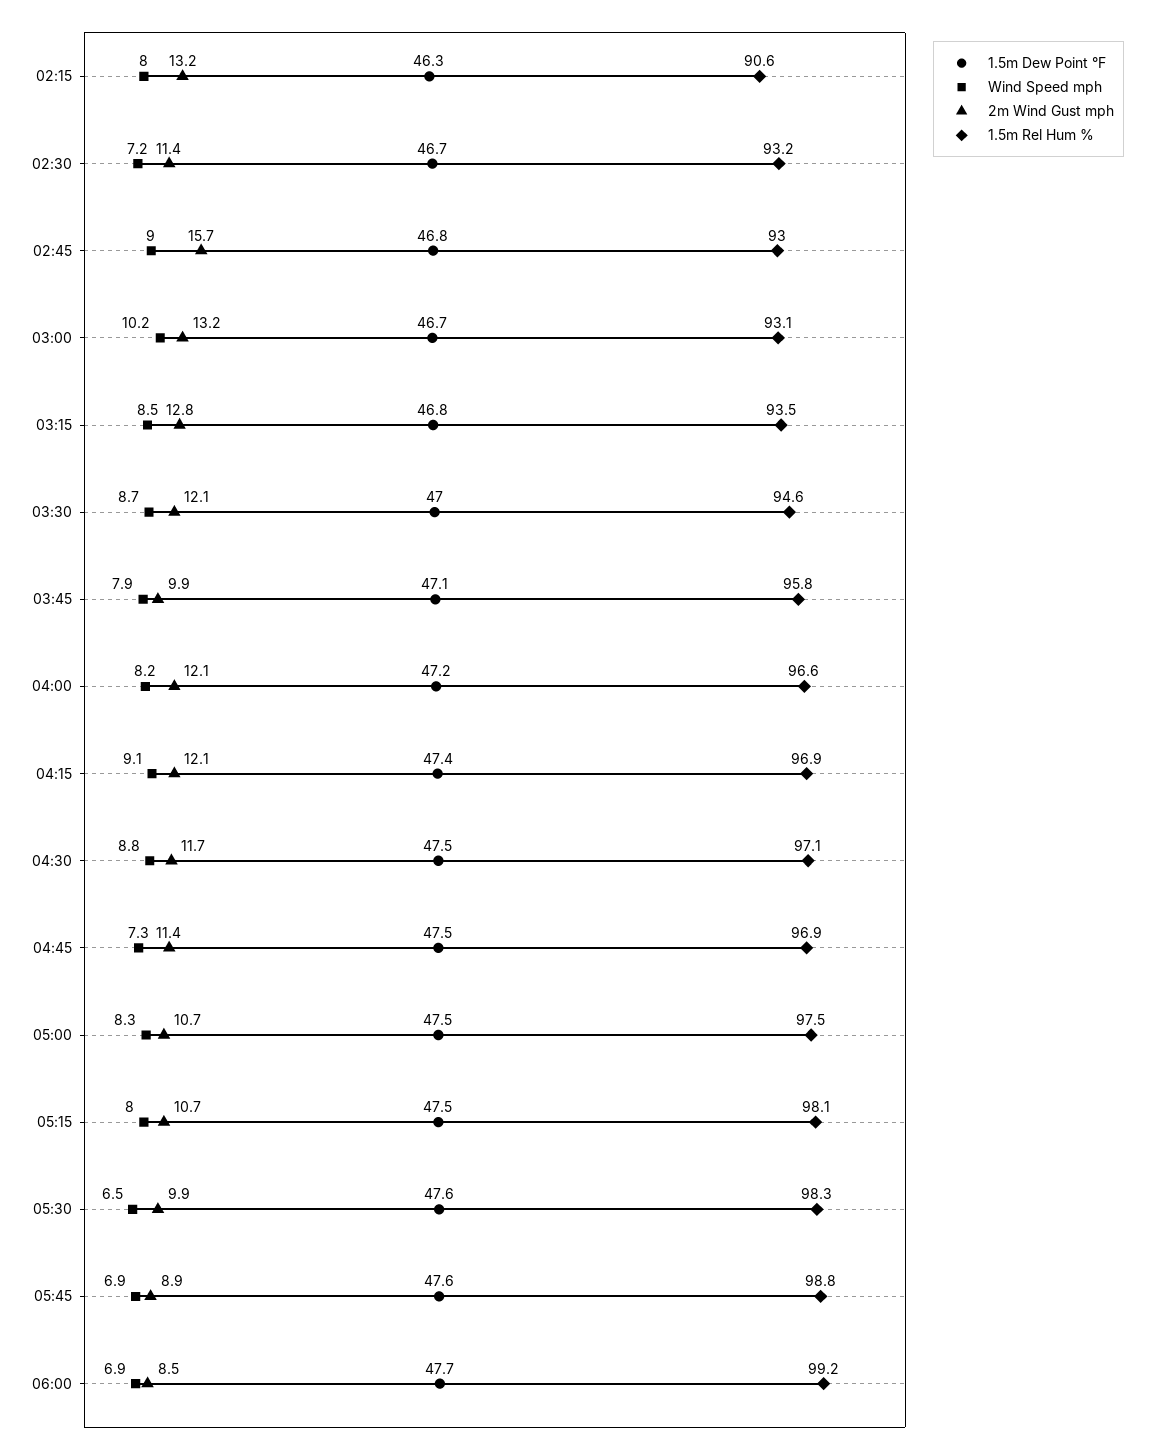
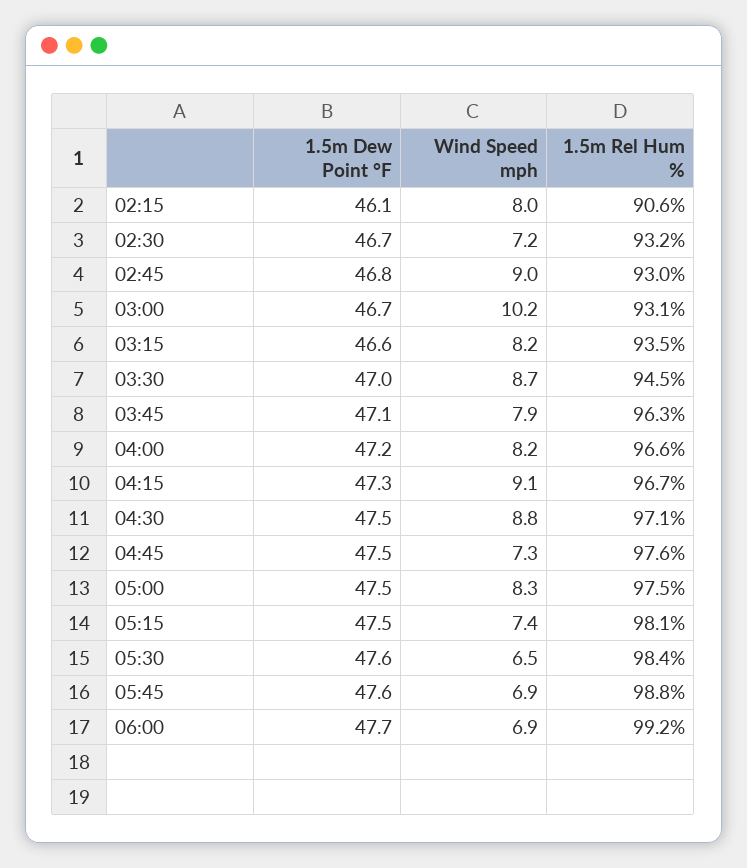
  {
    "1.5m Dew Point °F": {
-     "02:15": 46.3,
+     "02:15": 46.1,
      "02:30": 46.7,
      "02:45": 46.8,
      "03:00": 46.7,
-     "03:15": 46.8,
+     "03:15": 46.6,
      "03:30": 47,
      "03:45": 47.1,
      "04:00": 47.2,
-     "04:15": 47.4,
+     "04:15": 47.3,
      "04:30": 47.5,
      "04:45": 47.5,
      "05:00": 47.5,
      "05:15": 47.5,
      "05:30": 47.6,
      "05:45": 47.6,
      "06:00": 47.7
    },
    "Wind Speed mph": {
      "02:15": 8,
      "02:30": 7.2,
      "02:45": 9,
      "03:00": 10.2,
-     "03:15": 8.5,
+     "03:15": 8.2,
      "03:30": 8.7,
      "03:45": 7.9,
      "04:00": 8.2,
      "04:15": 9.1,
      "04:30": 8.8,
      "04:45": 7.3,
      "05:00": 8.3,
-     "05:15": 8,
+     "05:15": 7.4,
      "05:30": 6.5,
      "05:45": 6.9,
      "06:00": 6.9
    },
-   "2m Wind Gust mph": {
-     "02:15": 13.2,
-     "02:30": 11.4,
-     "02:45": 15.7,
-     "03:00": 13.2,
-     "03:15": 12.8,
-     "03:30": 12.1,
-     "03:45": 9.9,
-     "04:00": 12.1,
-     "04:15": 12.1,
-     "04:30": 11.7,
-     "04:45": 11.4,
-     "05:00": 10.7,
-     "05:15": 10.7,
-     "05:30": 9.9,
-     "05:45": 8.9,
-     "06:00": 8.5
-   },
    "1.5m Rel Hum %": {
      "02:15": 90.6,
      "02:30": 93.2,
      "02:45": 93,
      "03:00": 93.1,
      "03:15": 93.5,
-     "03:30": 94.6,
+     "03:30": 94.5,
-     "03:45": 95.8,
+     "03:45": 96.3,
      "04:00": 96.6,
-     "04:15": 96.9,
+     "04:15": 96.7,
      "04:30": 97.1,
-     "04:45": 96.9,
+     "04:45": 97.6,
      "05:00": 97.5,
      "05:15": 98.1,
-     "05:30": 98.3,
+     "05:30": 98.4,
      "05:45": 98.8,
      "06:00": 99.2
    }
  }

